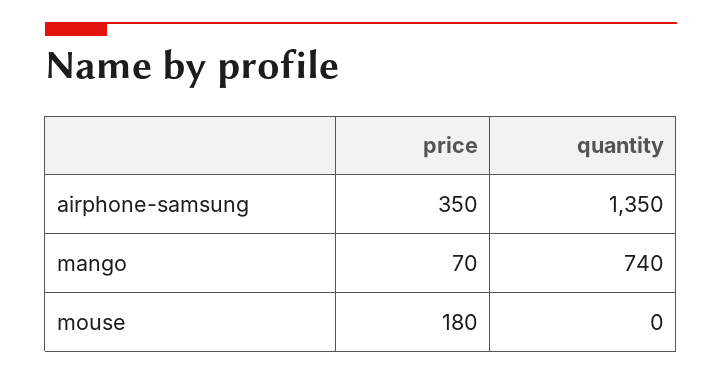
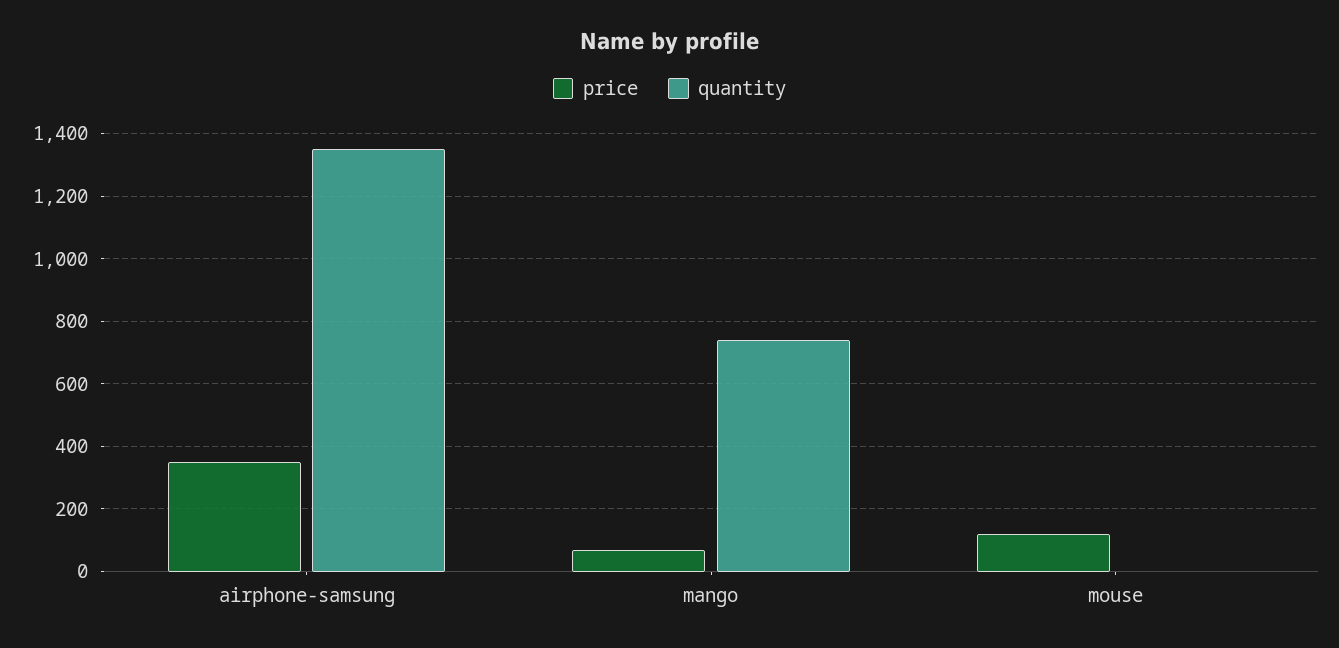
  {
    "price": {
      "airphone-samsung": 350,
      "mango": 70,
-     "mouse": 180
+     "mouse": 120
    },
    "quantity": {
      "airphone-samsung": 1350,
      "mango": 740,
      "mouse": 0
    }
  }

